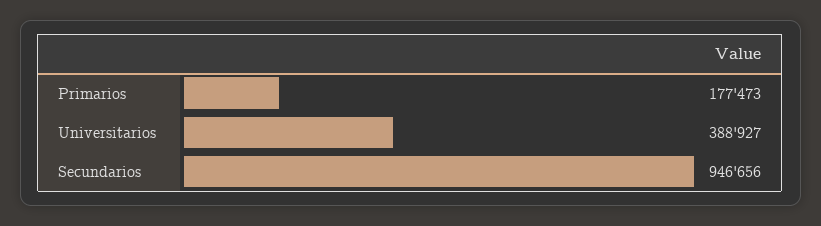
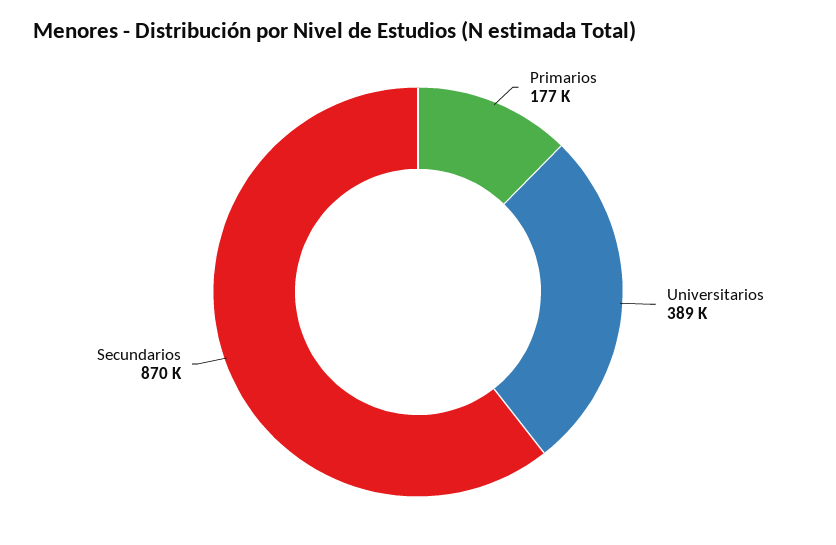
  {
    "Primarios": 177473,
    "Universitarios": 388927,
-   "Secundarios": 946656
+   "Secundarios": 870000
  }

